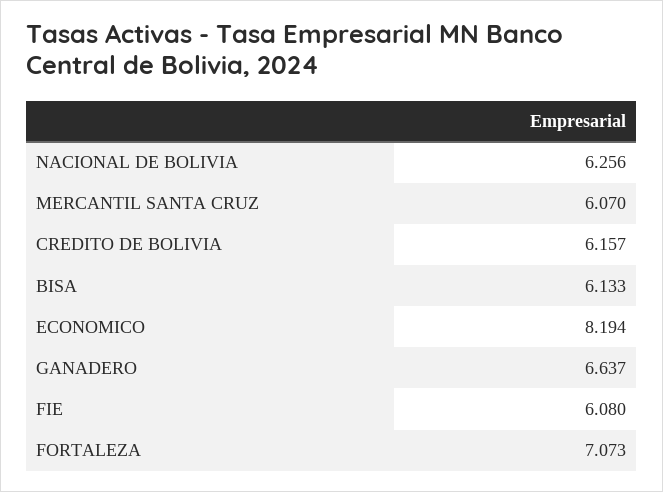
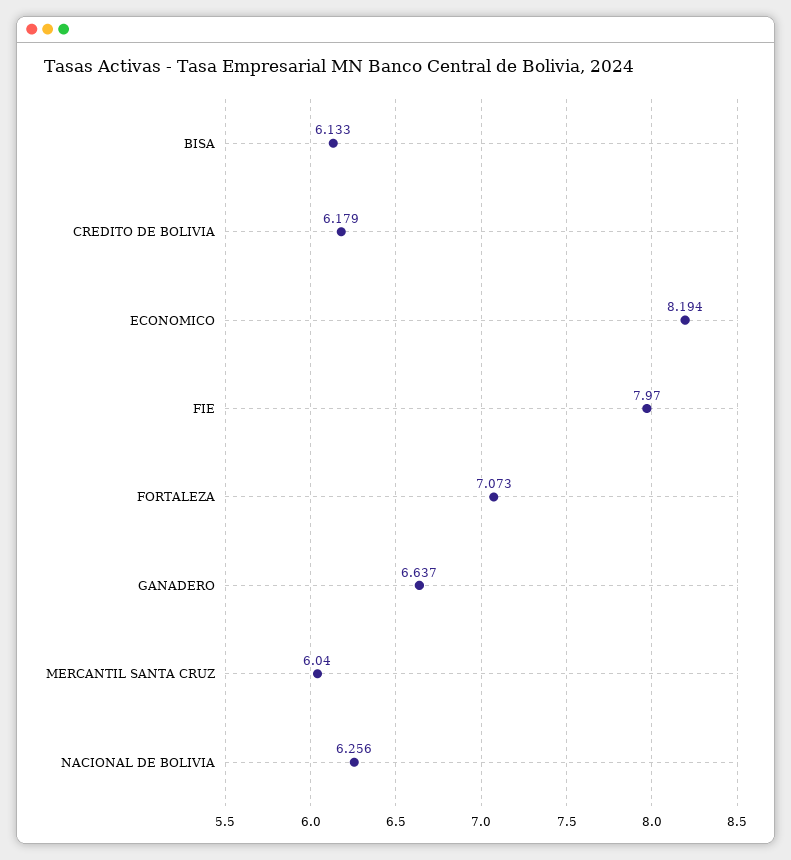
  {
    "NACIONAL DE BOLIVIA": 6.256,
-   "MERCANTIL SANTA CRUZ": 6.07,
+   "MERCANTIL SANTA CRUZ": 6.04,
-   "CREDITO DE BOLIVIA": 6.157,
+   "CREDITO DE BOLIVIA": 6.179,
    "BISA": 6.133,
    "ECONOMICO": 8.194,
    "GANADERO": 6.637,
-   "FIE": 6.08,
+   "FIE": 7.97,
    "FORTALEZA": 7.073
  }

